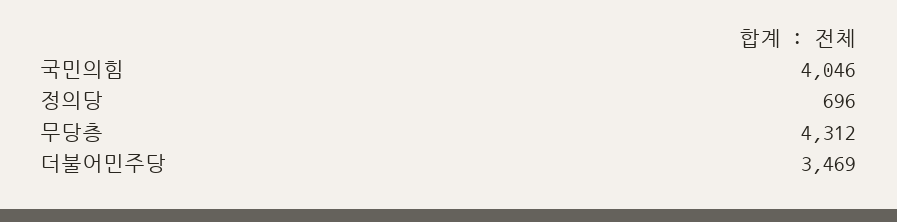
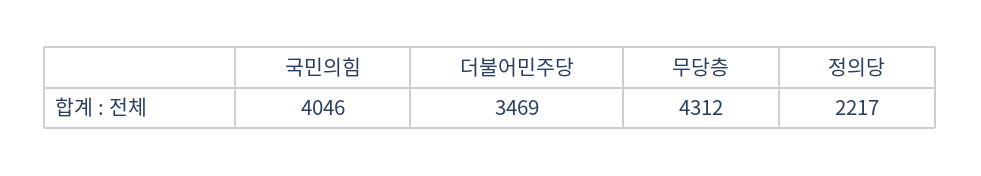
  {
    "국민의힘": 4046,
-   "정의당": 696,
+   "정의당": 2217,
    "무당층": 4312,
    "더불어민주당": 3469
  }

